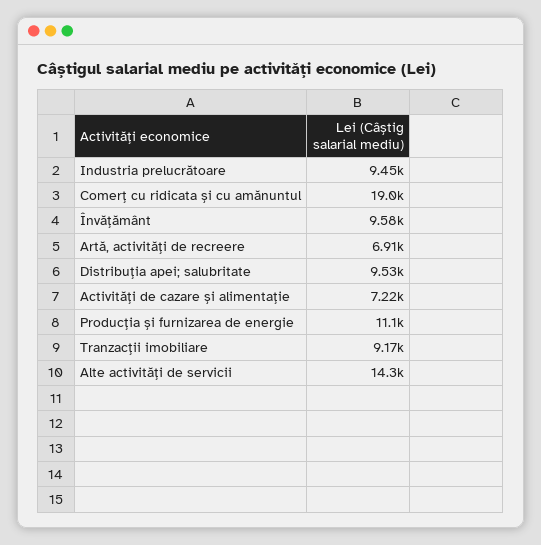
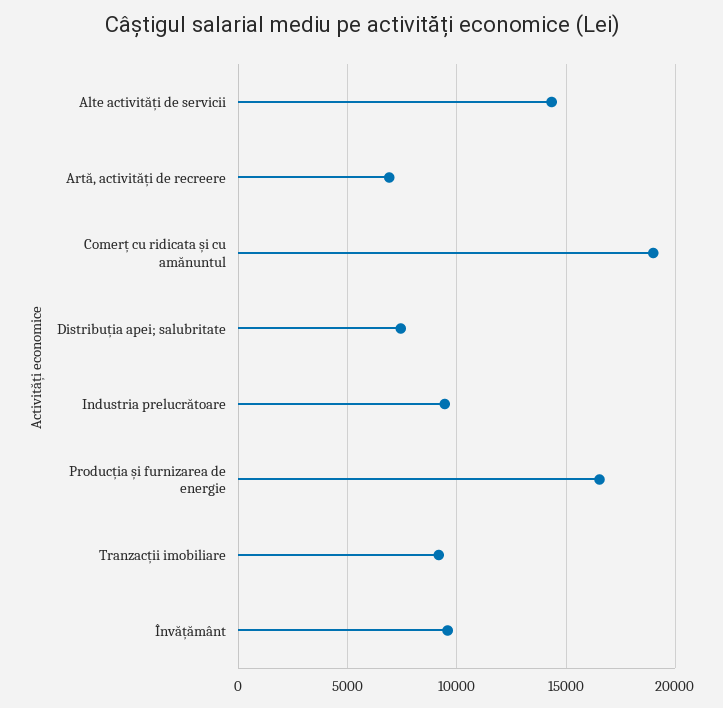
  {
    "Industria prelucrătoare": 9450,
    "Comerț cu ridicata și cu amănuntul": 19000,
    "Învățământ": 9580,
    "Artă, activități de recreere": 6910,
-   "Distribuția apei; salubritate": 9530,
+   "Distribuția apei; salubritate": 7500,
-   "Activități de cazare și alimentație": 7220,
-   "Producția și furnizarea de energie": 11100,
+   "Producția și furnizarea de energie": 16500,
    "Tranzacții imobiliare": 9170,
    "Alte activități de servicii": 14300
  }

